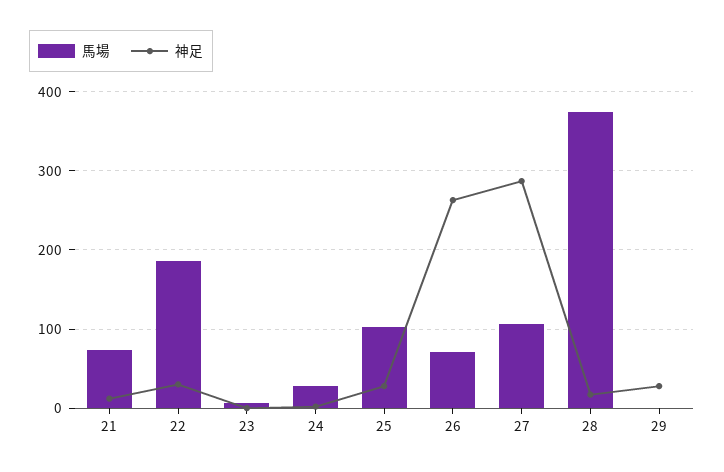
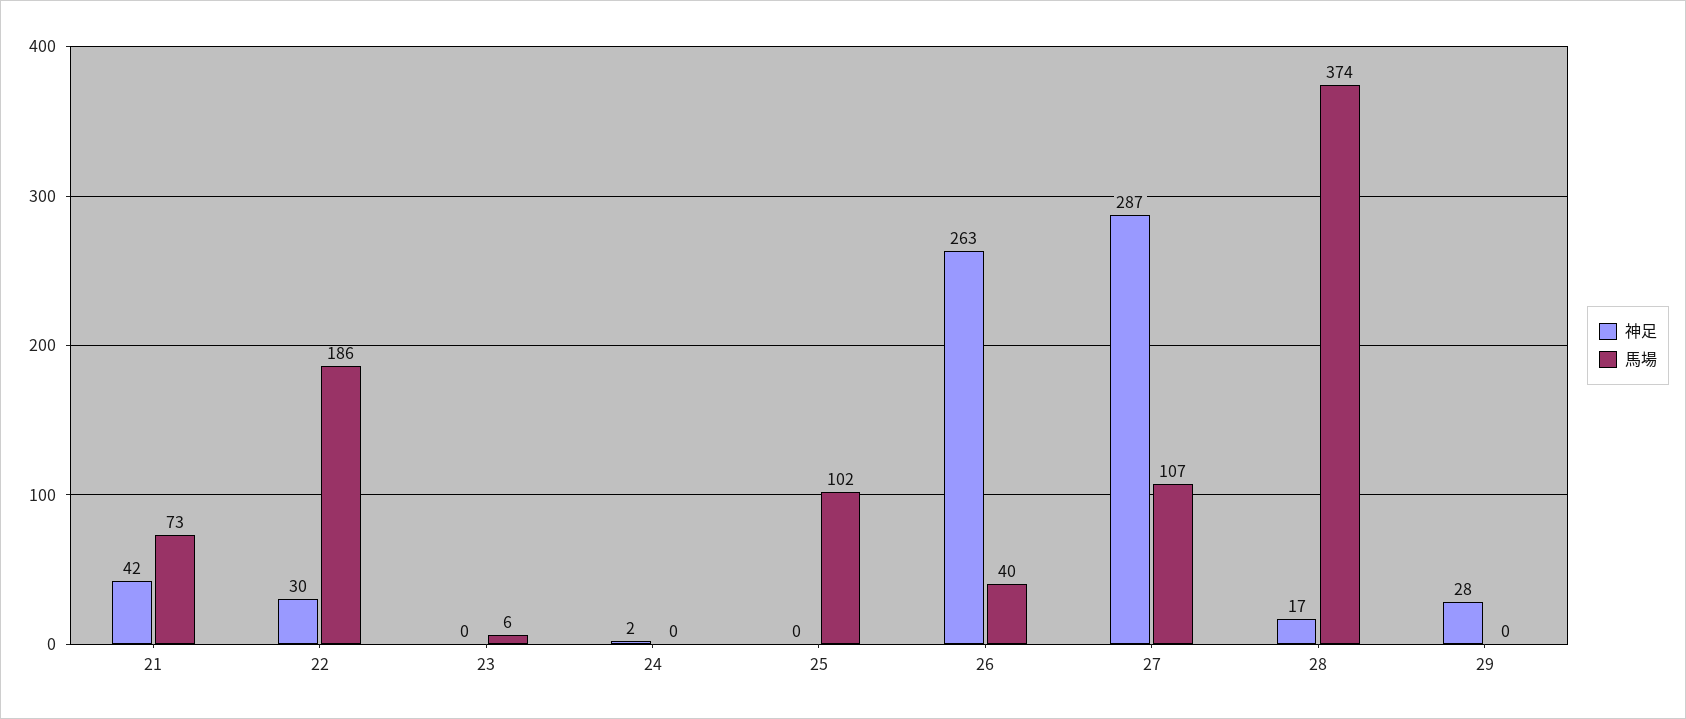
  {
    "馬場": {
      "21": 73,
      "22": 186,
      "23": 6,
-     "24": 30,
+     "24": 0,
      "25": 102,
-     "26": 70,
+     "26": 40,
      "27": 107,
      "28": 374,
      "29": 0
    },
    "神足": {
-     "21": 10,
+     "21": 42,
      "22": 30,
      "23": 0,
      "24": 2,
-     "25": 30,
+     "25": 0,
      "26": 263,
      "27": 287,
      "28": 17,
      "29": 28
    }
  }

